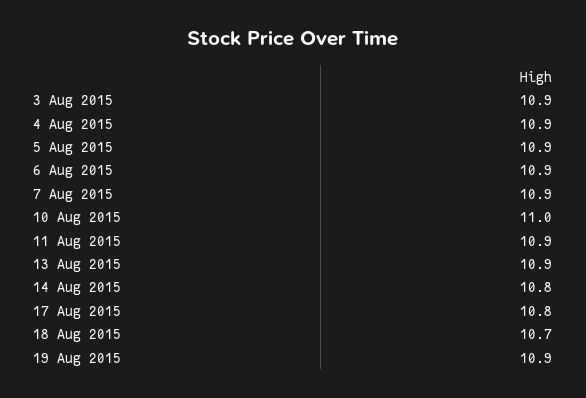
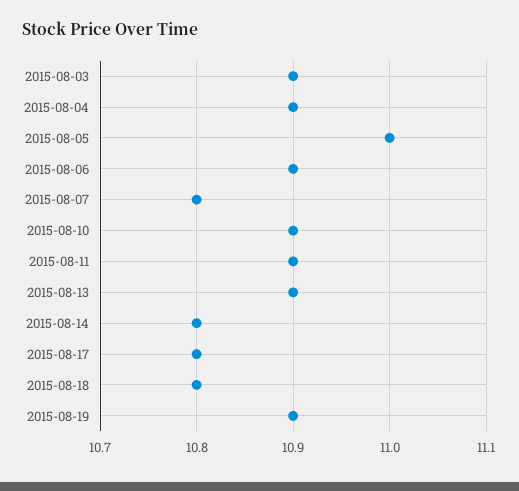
  {
    "3 Aug 2015": 10.9,
    "4 Aug 2015": 10.9,
-   "5 Aug 2015": 10.9,
+   "5 Aug 2015": 11,
    "6 Aug 2015": 10.9,
-   "7 Aug 2015": 10.9,
+   "7 Aug 2015": 10.8,
-   "10 Aug 2015": 11,
+   "10 Aug 2015": 10.9,
    "11 Aug 2015": 10.9,
    "13 Aug 2015": 10.9,
    "14 Aug 2015": 10.8,
    "17 Aug 2015": 10.8,
-   "18 Aug 2015": 10.7,
+   "18 Aug 2015": 10.8,
    "19 Aug 2015": 10.9
  }

